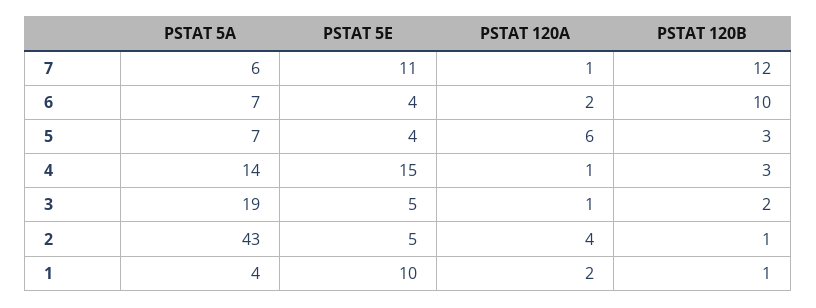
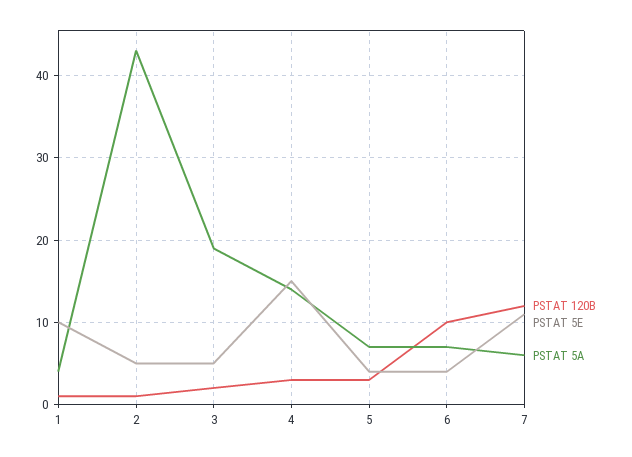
  {
    "PSTAT 5A": {
      "7": 6,
      "6": 7,
      "5": 7,
      "4": 14,
      "3": 19,
      "2": 43,
      "1": 4
    },
    "PSTAT 5E": {
      "7": 11,
      "6": 4,
      "5": 4,
      "4": 15,
      "3": 5,
      "2": 5,
      "1": 10
    },
-   "PSTAT 120A": {
-     "7": 1,
-     "6": 2,
-     "5": 6,
-     "4": 1,
-     "3": 1,
-     "2": 4,
-     "1": 2
-   },
    "PSTAT 120B": {
      "7": 12,
      "6": 10,
      "5": 3,
      "4": 3,
      "3": 2,
      "2": 1,
      "1": 1
    }
  }

